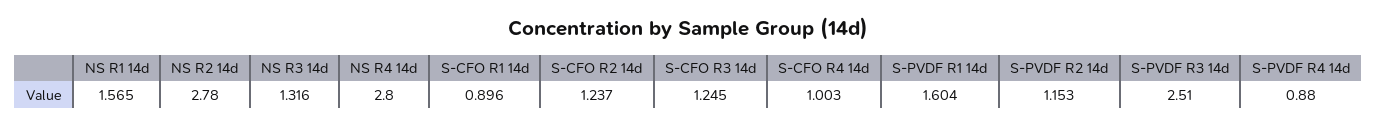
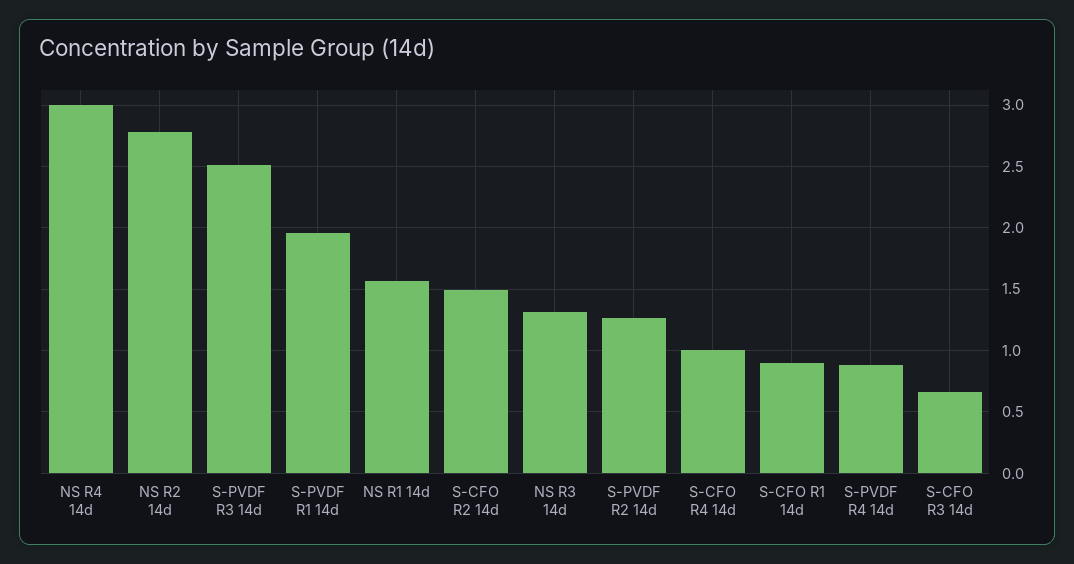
  {
    "NS R1 14d": 1.565,
    "NS R2 14d": 2.78,
    "NS R3 14d": 1.316,
-   "NS R4 14d": 2.8,
+   "NS R4 14d": 3,
    "S-CFO R1 14d": 0.896,
-   "S-CFO R2 14d": 1.237,
+   "S-CFO R2 14d": 1.5,
-   "S-CFO R3 14d": 1.245,
+   "S-CFO R3 14d": 0.65,
    "S-CFO R4 14d": 1.003,
-   "S-PVDF R1 14d": 1.604,
+   "S-PVDF R1 14d": 1.95,
-   "S-PVDF R2 14d": 1.153,
+   "S-PVDF R2 14d": 1.25,
    "S-PVDF R3 14d": 2.51,
    "S-PVDF R4 14d": 0.88
  }

